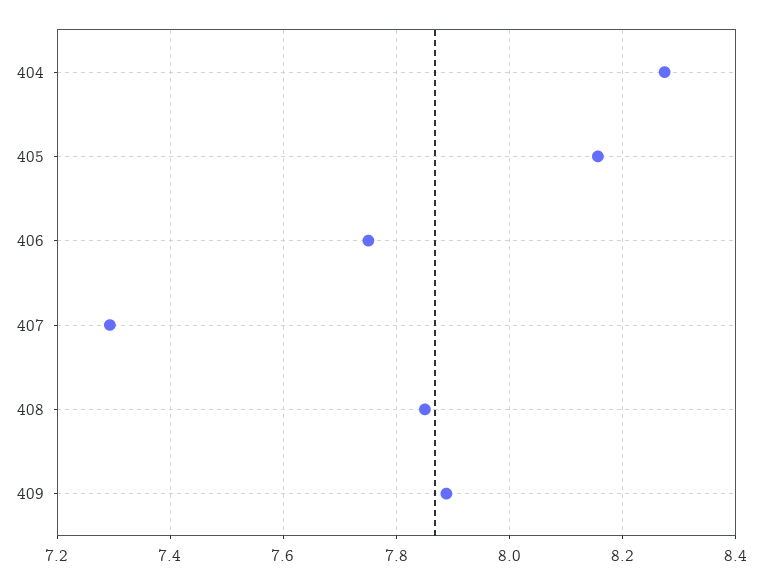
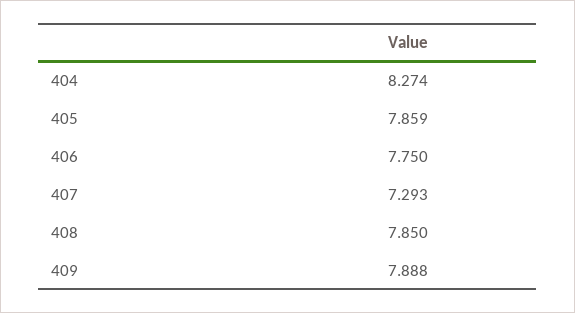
  {
    "404": 8.274,
-   "405": 8.16,
+   "405": 7.859,
    "406": 7.75,
    "407": 7.293,
    "408": 7.85,
    "409": 7.888
  }

